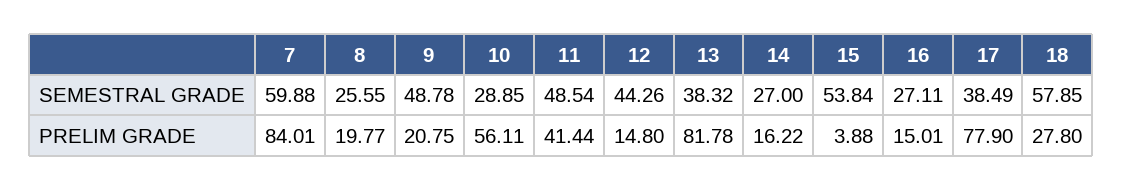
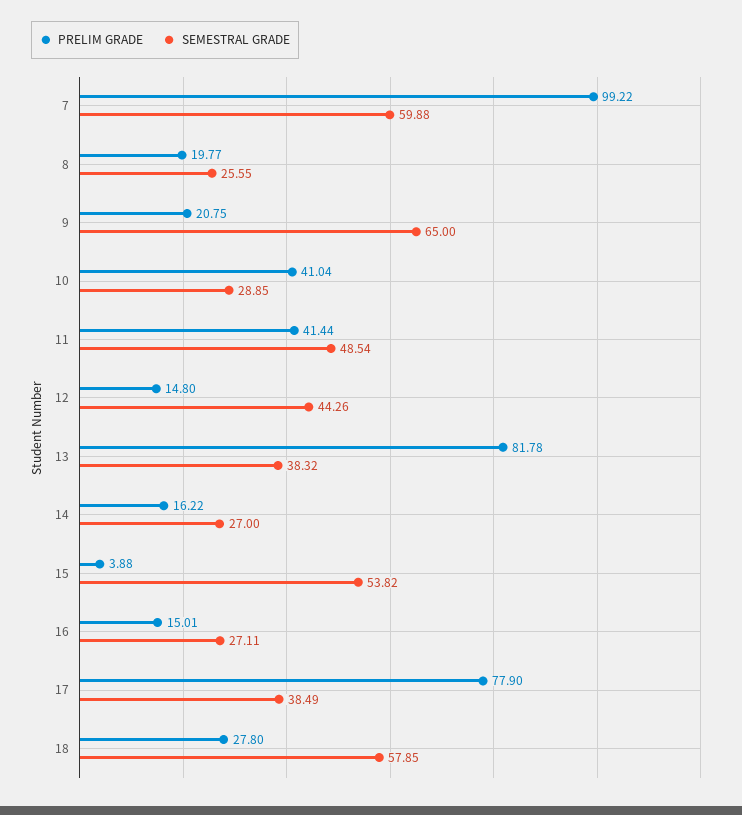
  {
    "SEMESTRAL GRADE": {
      "7": 59.88,
      "8": 25.55,
-     "9": 48.78,
+     "9": 65,
      "10": 28.85,
      "11": 48.54,
      "12": 44.26,
      "13": 38.32,
      "14": 27,
-     "15": 53.84,
+     "15": 53.82,
      "16": 27.11,
      "17": 38.49,
      "18": 57.85
    },
    "PRELIM GRADE": {
-     "7": 84.01,
+     "7": 99.22,
      "8": 19.77,
      "9": 20.75,
-     "10": 56.11,
+     "10": 41.04,
      "11": 41.44,
      "12": 14.8,
      "13": 81.78,
      "14": 16.22,
      "15": 3.88,
      "16": 15.01,
      "17": 77.9,
      "18": 27.8
    }
  }

